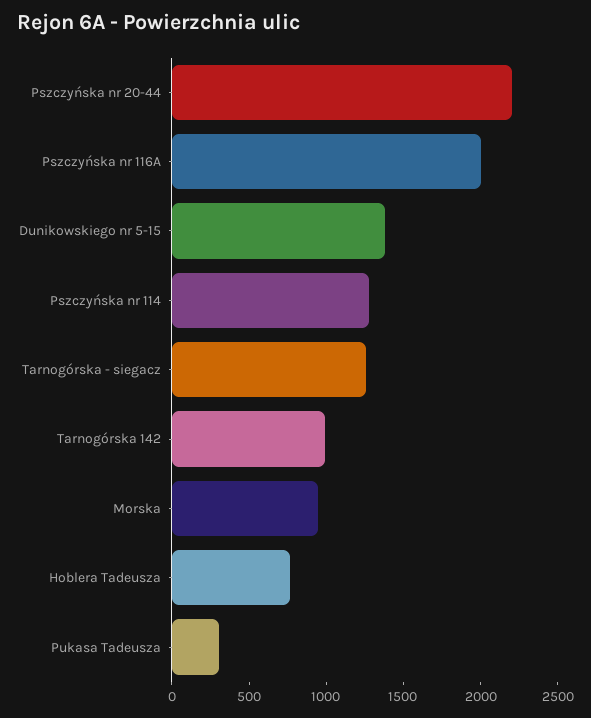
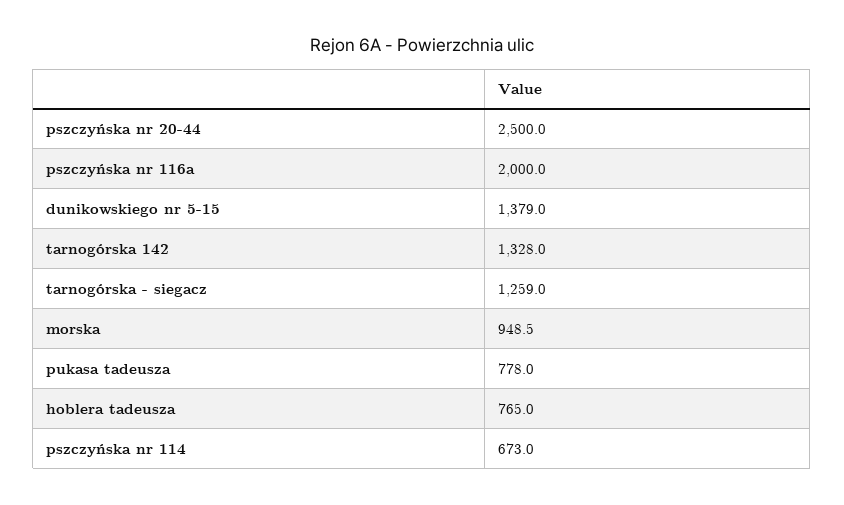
  {
-   "Pszczyńska nr 20-44": 2200,
+   "Pszczyńska nr 20-44": 2500,
    "Pszczyńska nr 116A": 2000,
    "Dunikowskiego nr 5-15": 1379,
-   "Pszczyńska nr 114": 1300,
+   "Pszczyńska nr 114": 673,
    "Tarnogórska - siegacz": 1259,
-   "Tarnogórska 142": 1000,
+   "Tarnogórska 142": 1328,
    "Morska": 948.5,
    "Hoblera Tadeusza": 765,
-   "Pukasa Tadeusza": 300
+   "Pukasa Tadeusza": 778
  }

